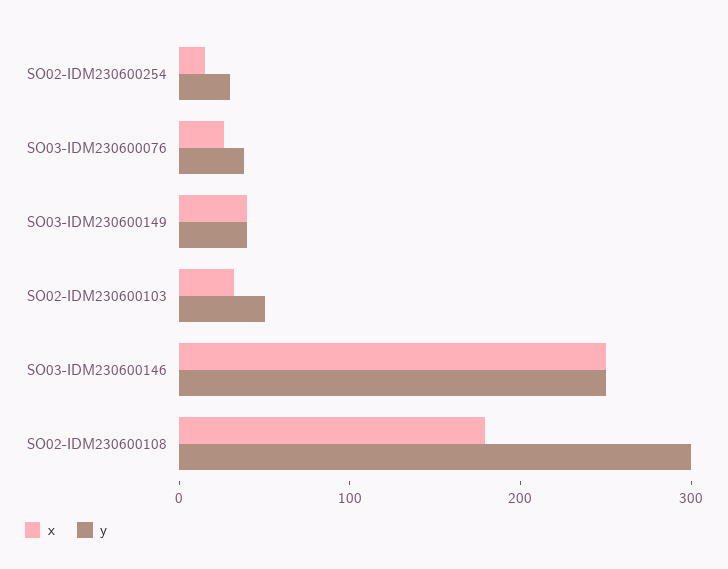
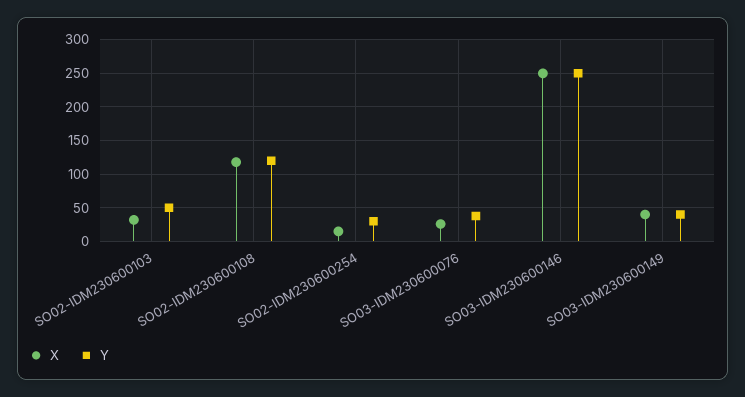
  {
    "x": {
      "SO02-IDM230600254": 20,
      "SO03-IDM230600076": 30,
      "SO03-IDM230600149": 40,
      "SO02-IDM230600103": 30,
      "SO03-IDM230600146": 250,
-     "SO02-IDM230600108": 180
+     "SO02-IDM230600108": 120
    },
    "y": {
      "SO02-IDM230600254": 30,
      "SO03-IDM230600076": 40,
      "SO03-IDM230600149": 40,
      "SO02-IDM230600103": 50,
      "SO03-IDM230600146": 250,
-     "SO02-IDM230600108": 300
+     "SO02-IDM230600108": 120
    }
  }

